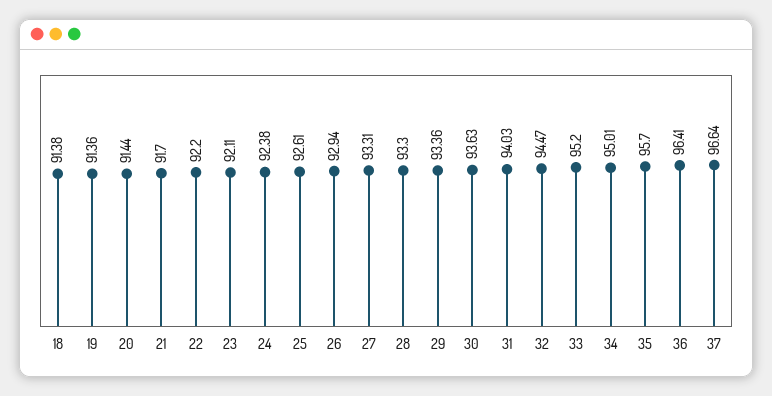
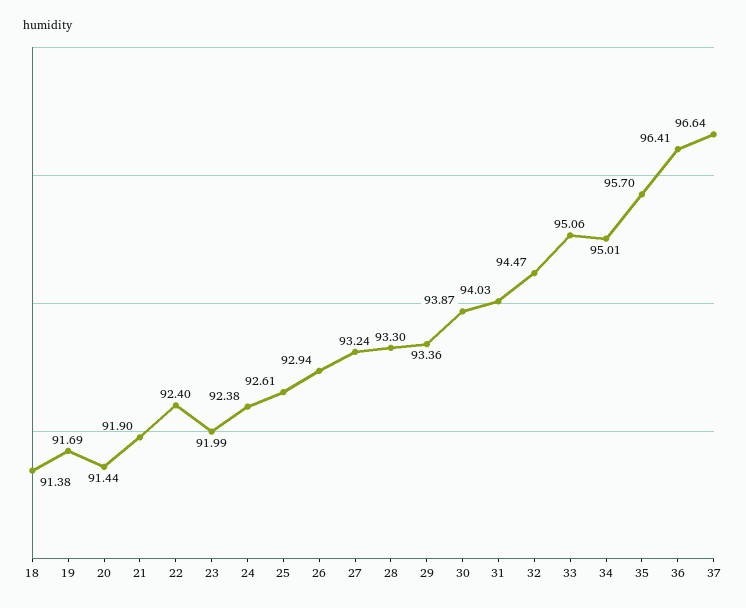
  {
    "18": 91.38,
-   "19": 91.36,
+   "19": 91.69,
    "20": 91.44,
-   "21": 91.7,
+   "21": 91.9,
-   "22": 92.2,
+   "22": 92.4,
-   "23": 92.11,
+   "23": 91.99,
    "24": 92.38,
    "25": 92.61,
    "26": 92.94,
-   "27": 93.31,
+   "27": 93.24,
    "28": 93.3,
    "29": 93.36,
-   "30": 93.63,
+   "30": 93.87,
    "31": 94.03,
    "32": 94.47,
-   "33": 95.2,
+   "33": 95.06,
    "34": 95.01,
    "35": 95.7,
    "36": 96.41,
    "37": 96.64
  }

